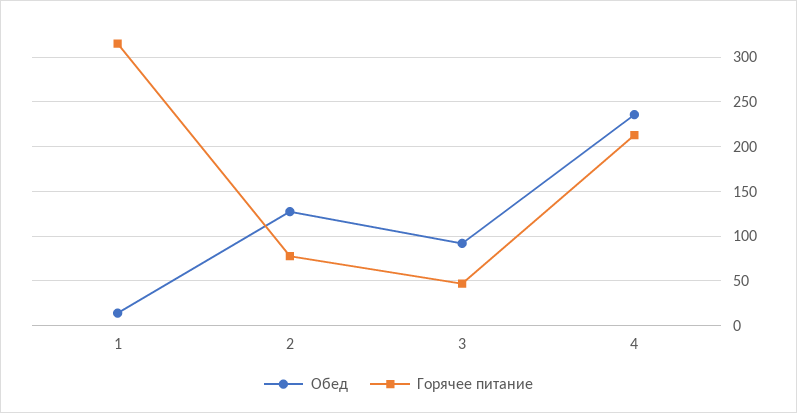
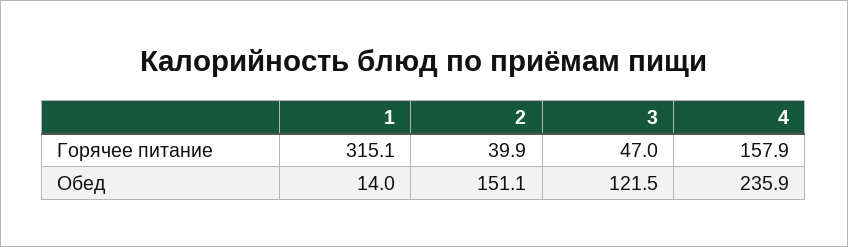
  {
    "Обед": {
      "1": 14,
-     "2": 130,
+     "2": 151.1,
-     "3": 90,
+     "3": 121.5,
      "4": 235.9
    },
    "Горячее питание": {
      "1": 315.1,
-     "2": 80,
+     "2": 39.9,
      "3": 47,
-     "4": 210
+     "4": 157.9
    }
  }

